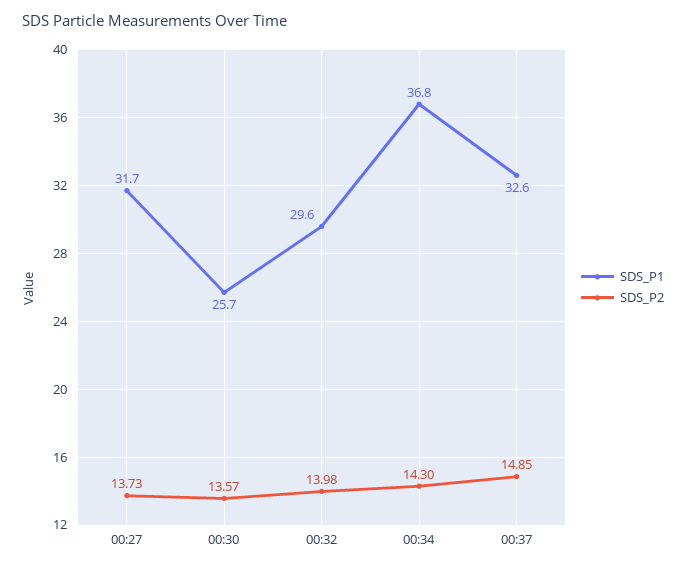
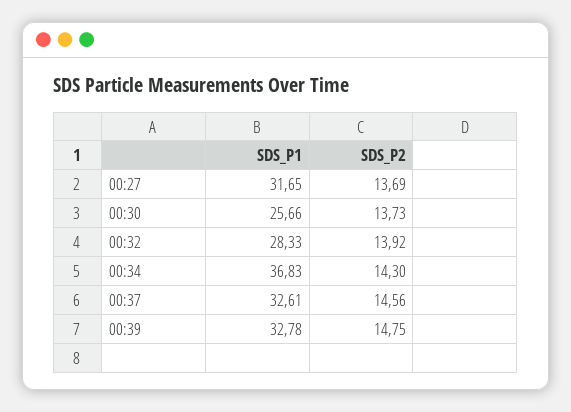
  {
    "SDS_P1": {
      "00:27": 31.65,
      "00:30": 25.66,
-     "00:32": 29.6,
+     "00:32": 28.33,
      "00:34": 36.83,
-     "00:37": 32.61
+     "00:37": 32.61,
+     "00:39": 32.78
    },
    "SDS_P2": {
-     "00:27": 13.73,
+     "00:27": 13.69,
-     "00:30": 13.57,
+     "00:30": 13.73,
-     "00:32": 13.98,
+     "00:32": 13.92,
      "00:34": 14.3,
-     "00:37": 14.85
+     "00:37": 14.56,
+     "00:39": 14.75
    }
  }

